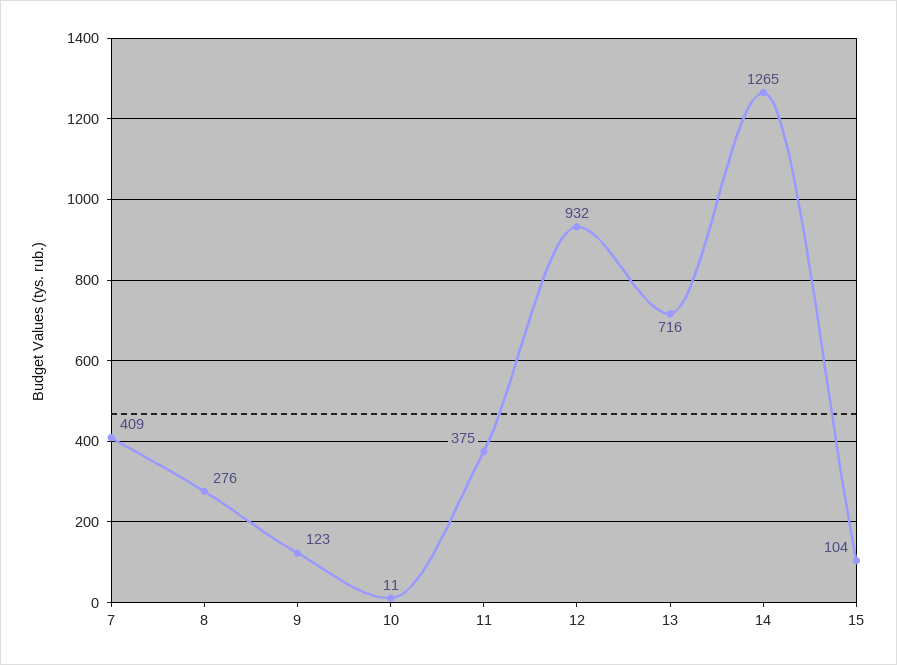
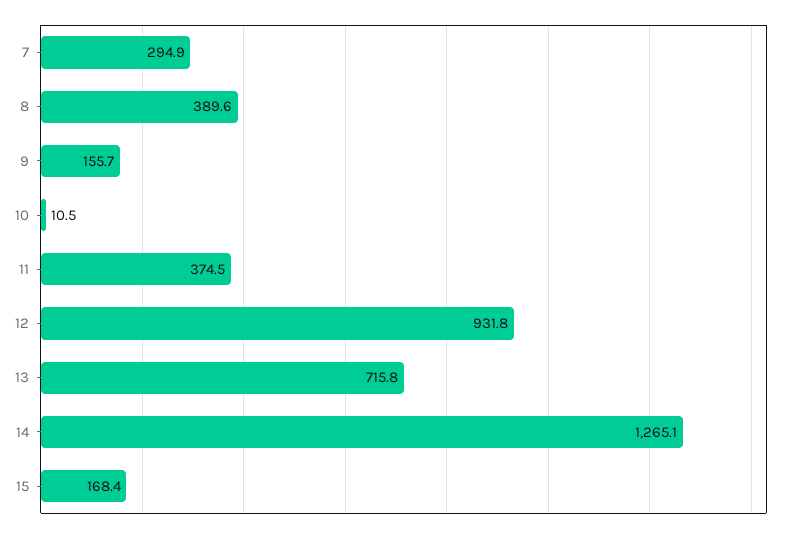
  {
-   "7": 409,
+   "7": 294.9,
-   "8": 276,
+   "8": 389.6,
-   "9": 123,
+   "9": 155.7,
    "10": 10.5,
    "11": 374.5,
    "12": 931.8,
    "13": 715.8,
    "14": 1265.1,
-   "15": 104
+   "15": 168.4
  }

